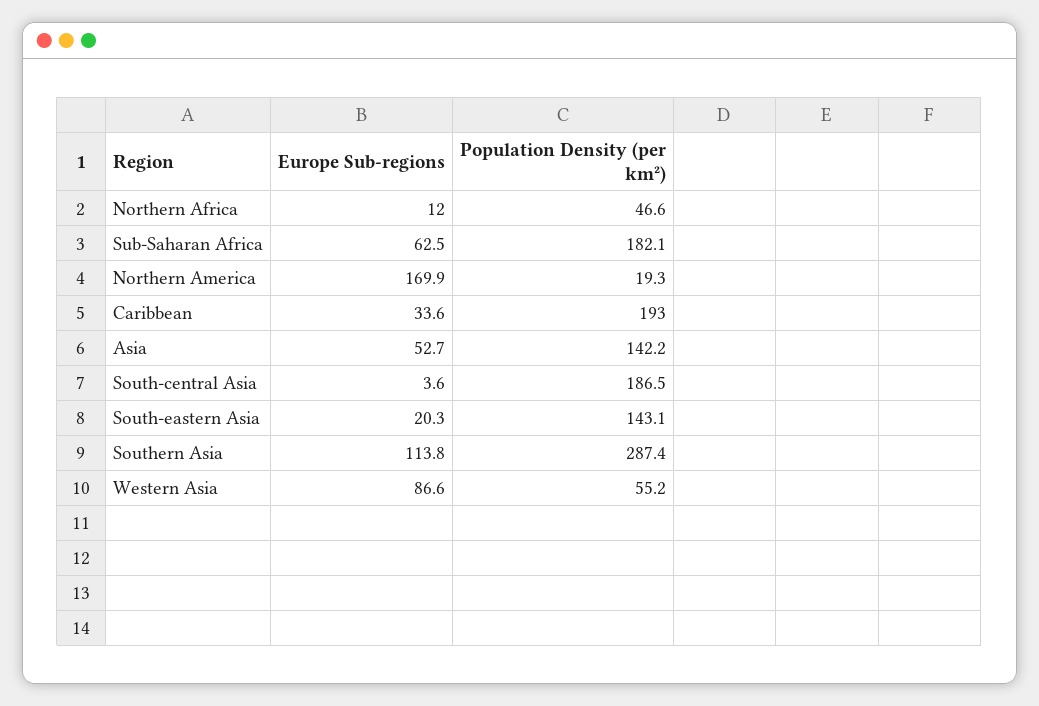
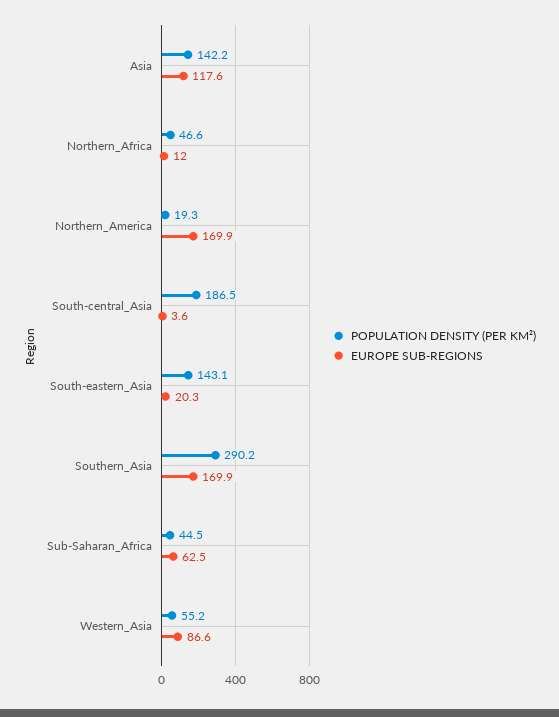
  {
    "Europe Sub-regions": {
      "Northern Africa": 12,
      "Sub-Saharan Africa": 62.5,
      "Northern America": 169.9,
-     "Caribbean": 33.6,
-     "Asia": 52.7,
+     "Asia": 117.6,
      "South-central Asia": 3.6,
      "South-eastern Asia": 20.3,
-     "Southern Asia": 113.8,
+     "Southern Asia": 169.9,
      "Western Asia": 86.6
    },
    "Population Density (per km²)": {
      "Northern Africa": 46.6,
-     "Sub-Saharan Africa": 182.1,
+     "Sub-Saharan Africa": 44.5,
      "Northern America": 19.3,
-     "Caribbean": 193,
      "Asia": 142.2,
      "South-central Asia": 186.5,
      "South-eastern Asia": 143.1,
-     "Southern Asia": 287.4,
+     "Southern Asia": 290.2,
      "Western Asia": 55.2
    }
  }

